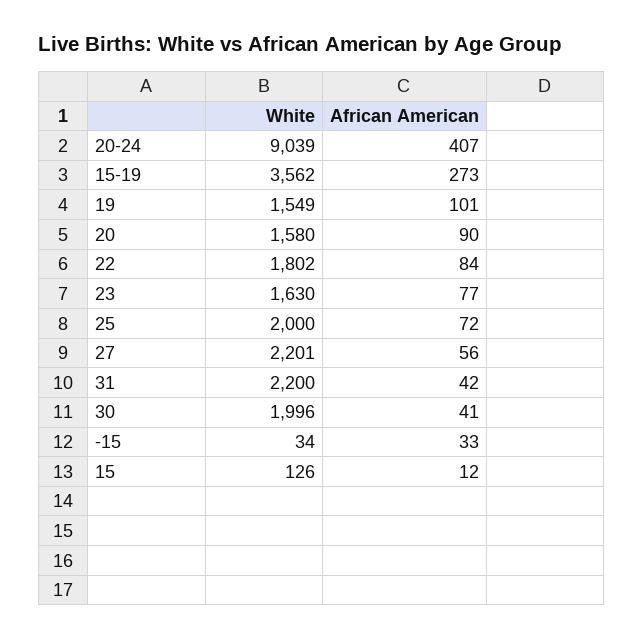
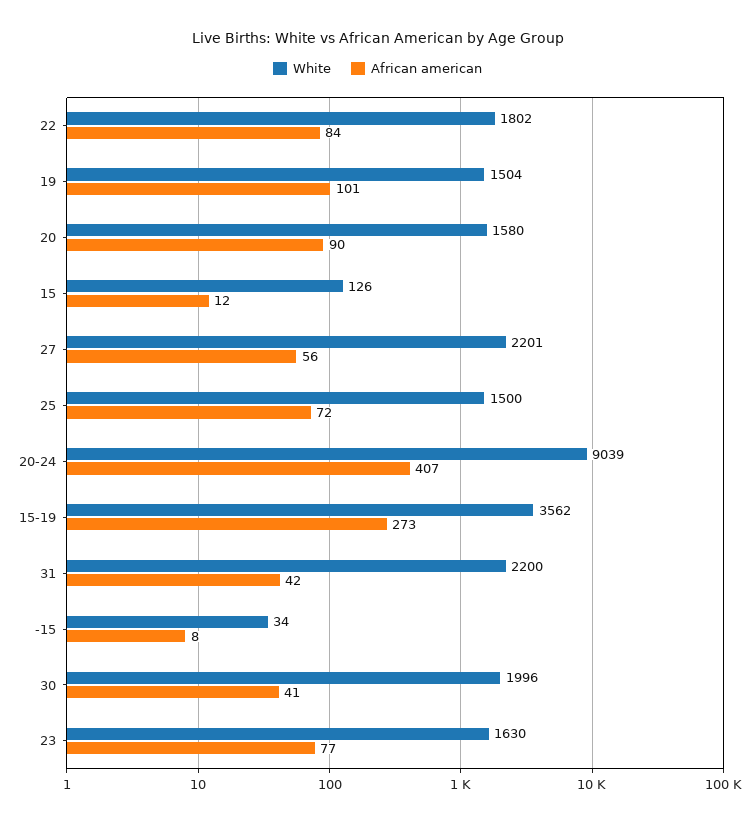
  {
    "White": {
      "20-24": 9039,
      "15-19": 3562,
-     "19": 1549,
+     "19": 1504,
      "20": 1580,
      "22": 1802,
      "23": 1630,
-     "25": 2000,
+     "25": 1500,
      "27": 2201,
      "31": 2200,
      "30": 1996,
      "-15": 34,
      "15": 126
    },
    "African American": {
      "20-24": 407,
      "15-19": 273,
      "19": 101,
      "20": 90,
      "22": 84,
      "23": 77,
      "25": 72,
      "27": 56,
      "31": 42,
      "30": 41,
-     "-15": 33,
+     "-15": 8,
      "15": 12
    }
  }

